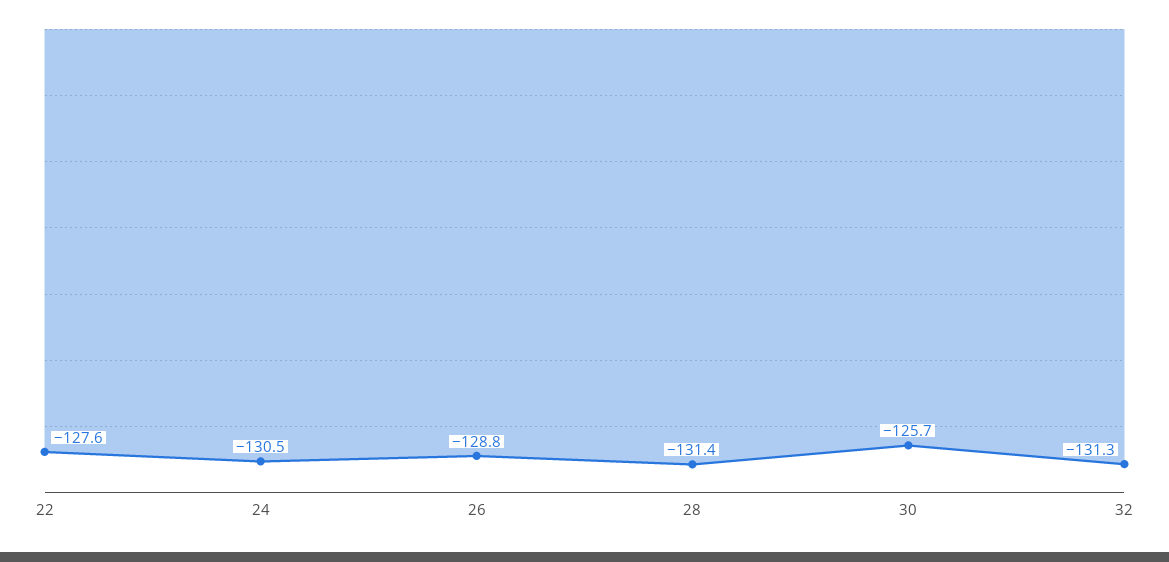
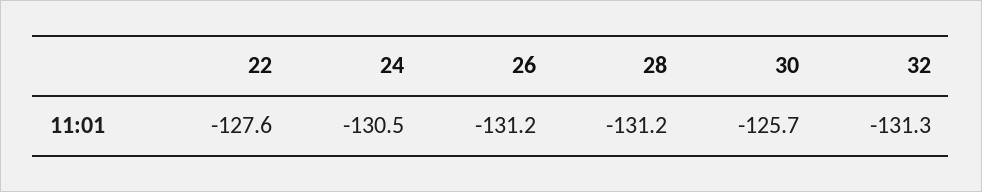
  {
    "22": -127.6,
    "24": -130.5,
-   "26": -128.8,
+   "26": -131.2,
-   "28": -131.4,
+   "28": -131.2,
    "30": -125.7,
    "32": -131.3
  }

